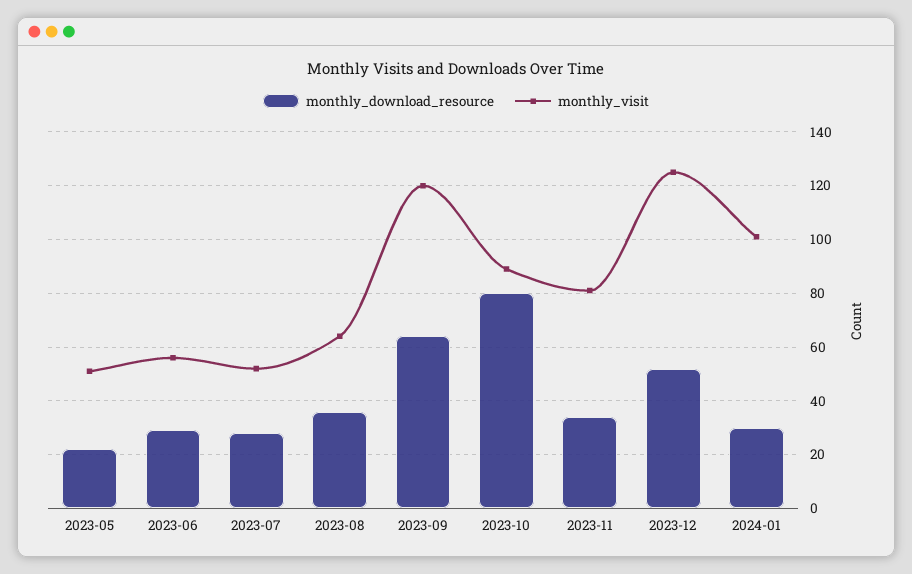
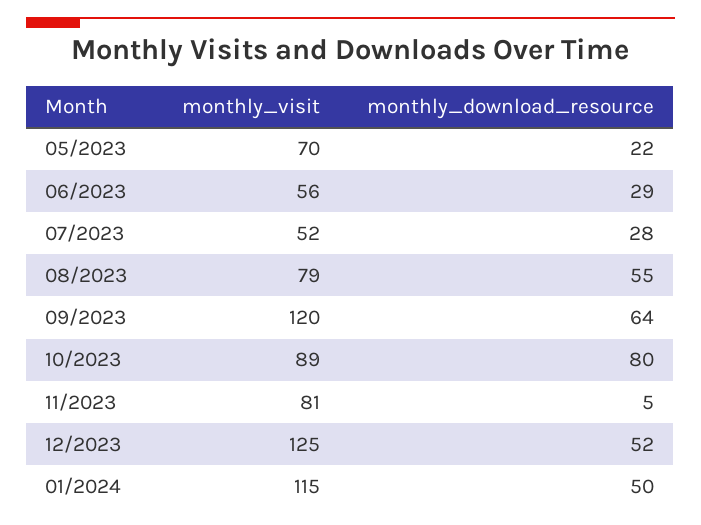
  {
    "monthly_download_resource": {
      "2023-05": 22,
      "2023-06": 29,
      "2023-07": 28,
-     "2023-08": 35,
+     "2023-08": 55,
      "2023-09": 64,
      "2023-10": 80,
-     "2023-11": 35,
+     "2023-11": 5,
      "2023-12": 52,
-     "2024-01": 30
+     "2024-01": 50
    },
    "monthly_visit": {
-     "2023-05": 50,
+     "2023-05": 70,
      "2023-06": 56,
      "2023-07": 52,
-     "2023-08": 65,
+     "2023-08": 79,
      "2023-09": 120,
      "2023-10": 89,
      "2023-11": 81,
      "2023-12": 125,
-     "2024-01": 100
+     "2024-01": 115
    }
  }

